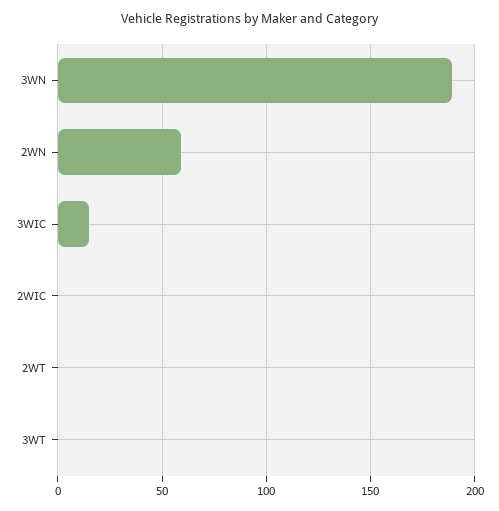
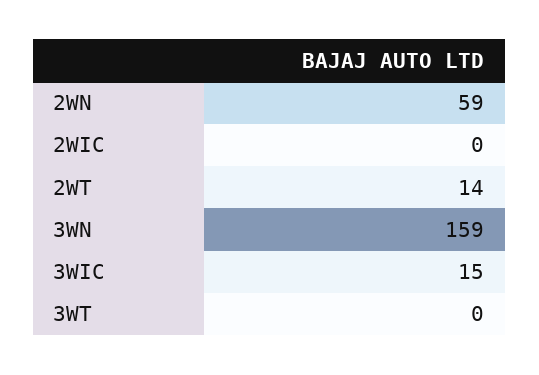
  {
-   "3WN": 190,
+   "3WN": 159,
    "2WN": 59,
    "3WIC": 15,
    "2WIC": 0,
-   "2WT": 0,
+   "2WT": 14,
    "3WT": 0
  }

